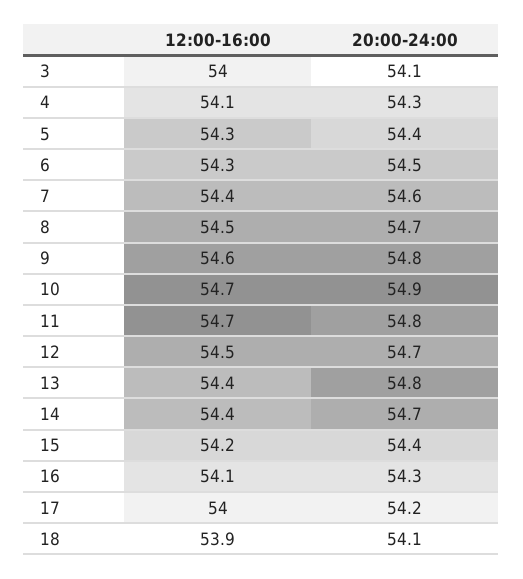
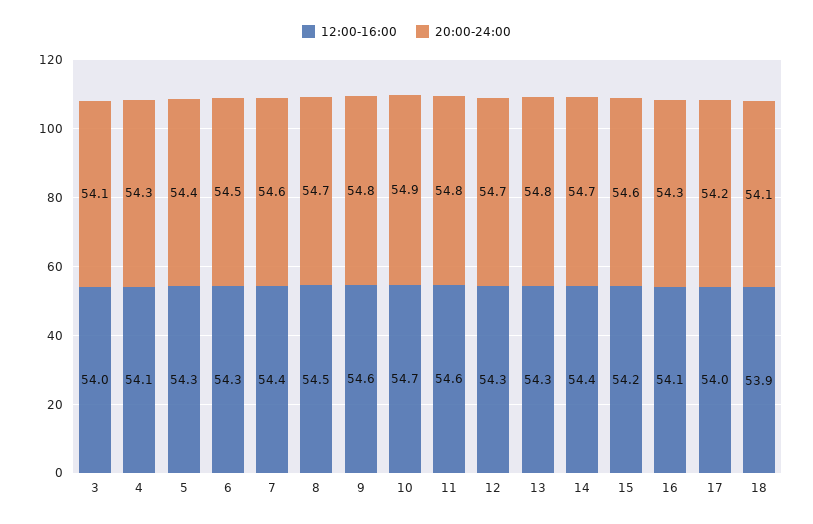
  {
    "12:00-16:00": {
      "3": 54,
      "4": 54.1,
      "5": 54.3,
      "6": 54.3,
      "7": 54.4,
      "8": 54.5,
      "9": 54.6,
      "10": 54.7,
-     "11": 54.7,
+     "11": 54.6,
-     "12": 54.5,
+     "12": 54.3,
-     "13": 54.4,
+     "13": 54.3,
      "14": 54.4,
      "15": 54.2,
      "16": 54.1,
      "17": 54,
      "18": 53.9
    },
    "20:00-24:00": {
      "3": 54.1,
      "4": 54.3,
      "5": 54.4,
      "6": 54.5,
      "7": 54.6,
      "8": 54.7,
      "9": 54.8,
      "10": 54.9,
      "11": 54.8,
      "12": 54.7,
      "13": 54.8,
      "14": 54.7,
-     "15": 54.4,
+     "15": 54.6,
      "16": 54.3,
      "17": 54.2,
      "18": 54.1
    }
  }

